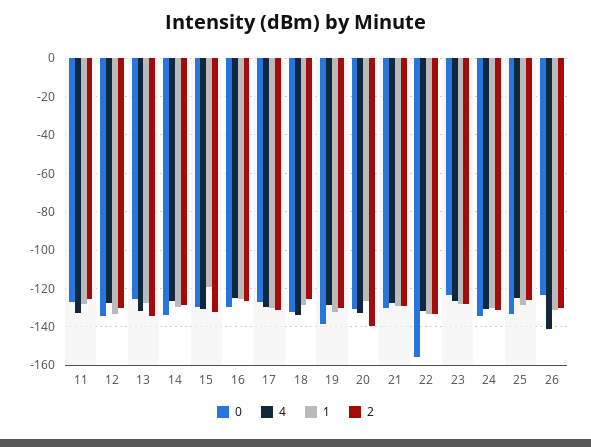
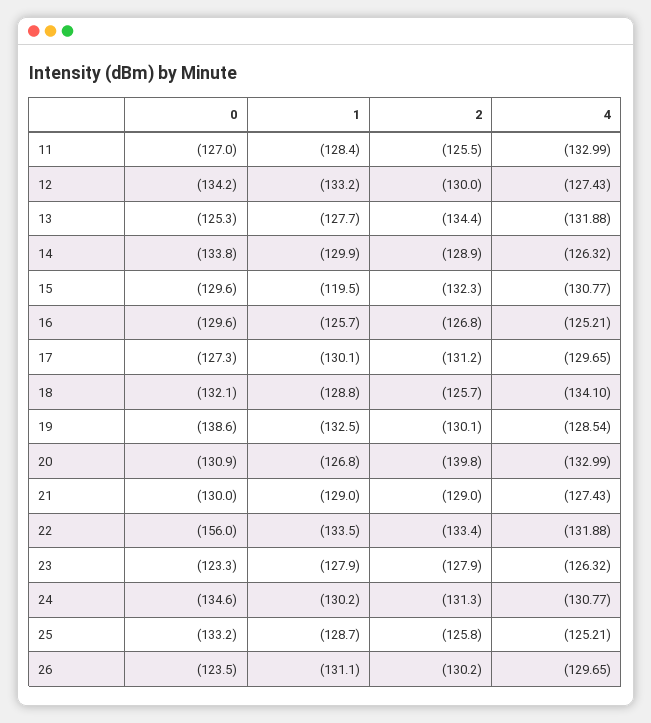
  {
    "0": {
      "11": -127,
      "12": -134.2,
      "13": -125.3,
      "14": -133.8,
      "15": -129.6,
      "16": -129.6,
      "17": -127.3,
      "18": -132.1,
      "19": -138.6,
      "20": -130.9,
      "21": -130,
      "22": -156,
      "23": -123.3,
      "24": -134.6,
      "25": -133.2,
      "26": -123.5
    },
    "4": {
      "11": -132.99,
      "12": -127.43,
      "13": -131.88,
      "14": -126.32,
      "15": -130.77,
      "16": -125.21,
      "17": -129.65,
      "18": -134.1,
      "19": -128.54,
      "20": -132.99,
      "21": -127.43,
      "22": -131.88,
      "23": -126.32,
      "24": -130.77,
      "25": -125.21,
-     "26": -140
+     "26": -129.65
    },
    "1": {
      "11": -128.4,
      "12": -133.2,
      "13": -127.7,
      "14": -129.9,
      "15": -119.5,
      "16": -125.7,
      "17": -130.1,
      "18": -128.8,
      "19": -132.5,
      "20": -126.8,
      "21": -129,
      "22": -133.5,
      "23": -127.9,
      "24": -130.2,
      "25": -128.7,
      "26": -131.1
    },
    "2": {
      "11": -125.5,
      "12": -130,
      "13": -134.4,
      "14": -128.9,
      "15": -132.3,
      "16": -126.8,
      "17": -131.2,
      "18": -125.7,
      "19": -130.1,
      "20": -139.8,
      "21": -129,
      "22": -133.4,
      "23": -127.9,
      "24": -131.3,
      "25": -125.8,
      "26": -130.2
    }
  }

